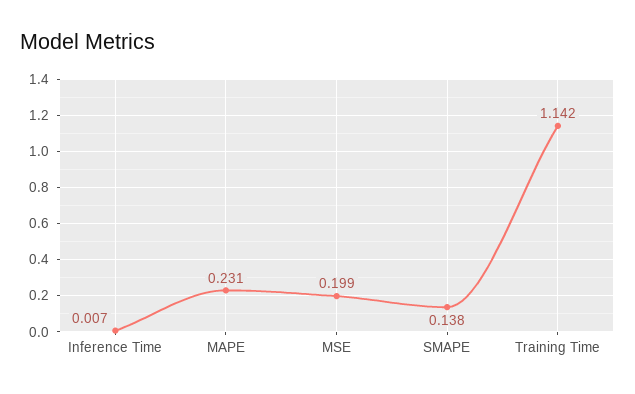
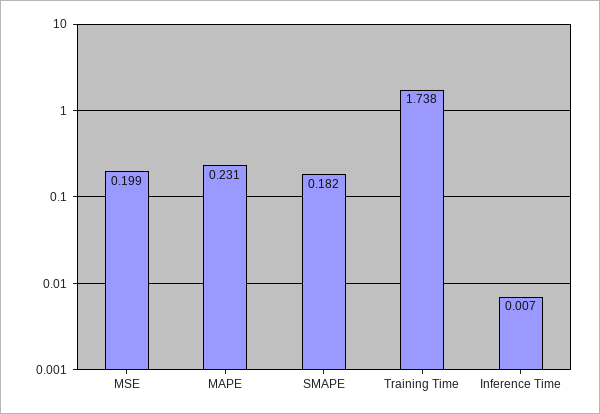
  {
    "Inference Time": 0.007,
    "MAPE": 0.231,
    "MSE": 0.199,
-   "SMAPE": 0.138,
+   "SMAPE": 0.182,
-   "Training Time": 1.142
+   "Training Time": 1.738
  }

